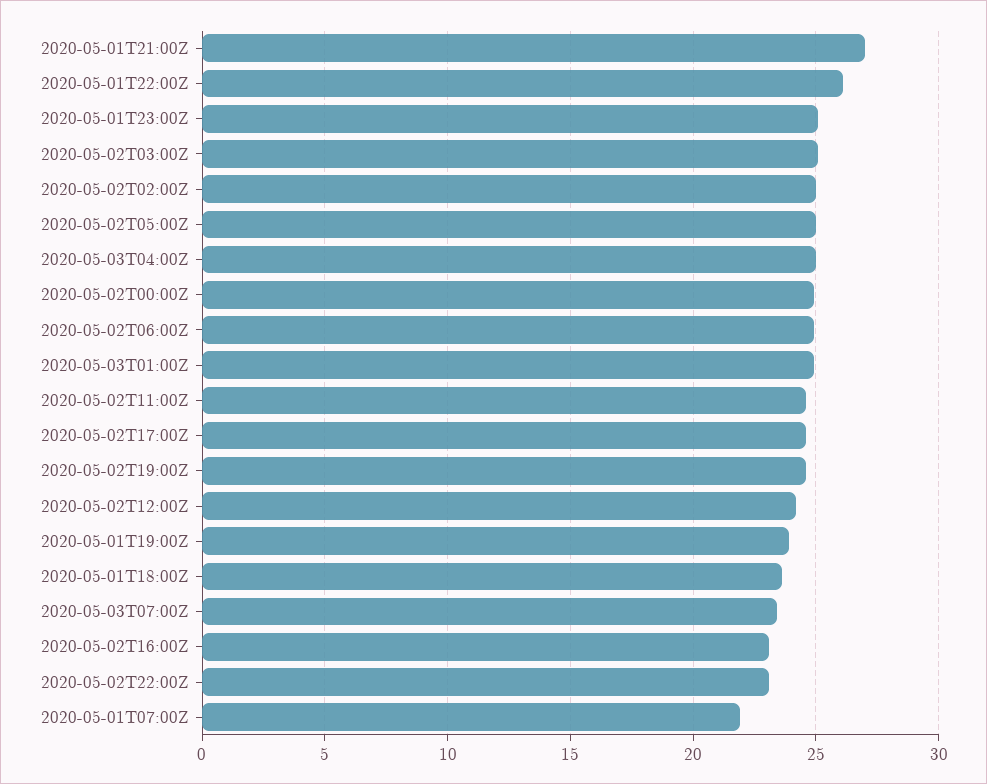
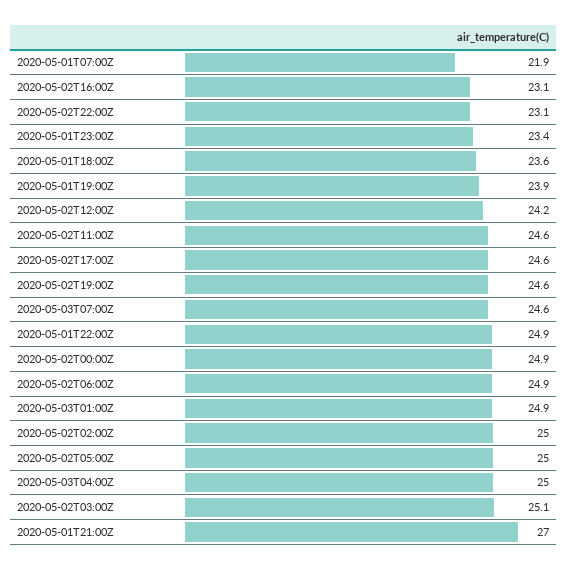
  {
    "2020-05-01T21:00Z": 27,
-   "2020-05-01T22:00Z": 26,
+   "2020-05-01T22:00Z": 24.9,
-   "2020-05-01T23:00Z": 25,
+   "2020-05-01T23:00Z": 23.4,
    "2020-05-02T03:00Z": 25.1,
    "2020-05-02T02:00Z": 25,
    "2020-05-02T05:00Z": 25,
    "2020-05-03T04:00Z": 25,
    "2020-05-02T00:00Z": 24.9,
    "2020-05-02T06:00Z": 24.9,
    "2020-05-03T01:00Z": 24.9,
    "2020-05-02T11:00Z": 24.6,
    "2020-05-02T17:00Z": 24.6,
    "2020-05-02T19:00Z": 24.6,
    "2020-05-02T12:00Z": 24.2,
    "2020-05-01T19:00Z": 23.9,
    "2020-05-01T18:00Z": 23.6,
-   "2020-05-03T07:00Z": 23.5,
+   "2020-05-03T07:00Z": 24.6,
    "2020-05-02T16:00Z": 23.1,
    "2020-05-02T22:00Z": 23.1,
    "2020-05-01T07:00Z": 21.9
  }

